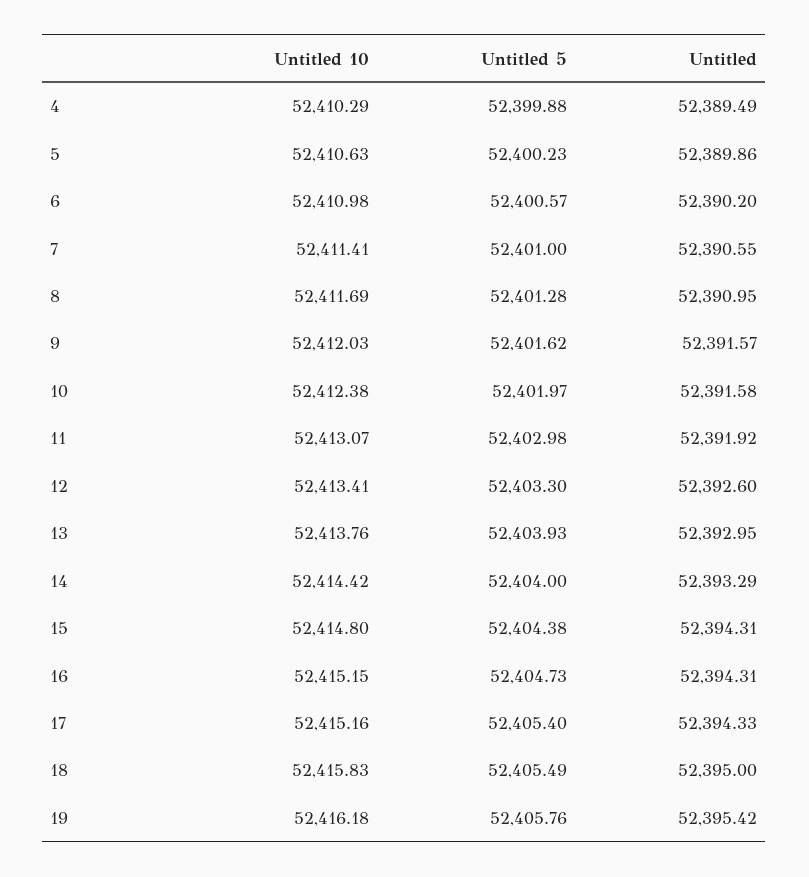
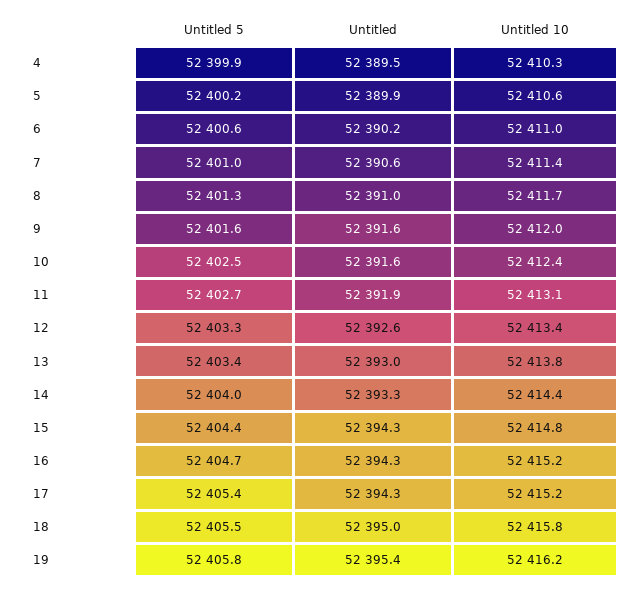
  {
    "Untitled 10": {
      "4": 52410.29,
      "5": 52410.63,
      "6": 52410.98,
      "7": 52411.41,
      "8": 52411.69,
      "9": 52412.03,
      "10": 52412.38,
      "11": 52413.07,
      "12": 52413.41,
      "13": 52413.76,
      "14": 52414.42,
      "15": 52414.8,
      "16": 52415.15,
      "17": 52415.16,
      "18": 52415.83,
      "19": 52416.18
    },
    "Untitled 5": {
      "4": 52399.88,
      "5": 52400.23,
      "6": 52400.57,
      "7": 52401,
      "8": 52401.28,
      "9": 52401.62,
-     "10": 52401.97,
+     "10": 52402.5,
-     "11": 52402.98,
+     "11": 52402.7,
      "12": 52403.3,
-     "13": 52403.93,
+     "13": 52403.4,
      "14": 52404,
      "15": 52404.38,
      "16": 52404.73,
      "17": 52405.4,
      "18": 52405.49,
      "19": 52405.76
    },
    "Untitled": {
      "4": 52389.49,
      "5": 52389.86,
      "6": 52390.2,
      "7": 52390.55,
      "8": 52390.95,
      "9": 52391.57,
      "10": 52391.58,
      "11": 52391.92,
      "12": 52392.6,
      "13": 52392.95,
      "14": 52393.29,
      "15": 52394.31,
      "16": 52394.31,
      "17": 52394.33,
      "18": 52395,
      "19": 52395.42
    }
  }

